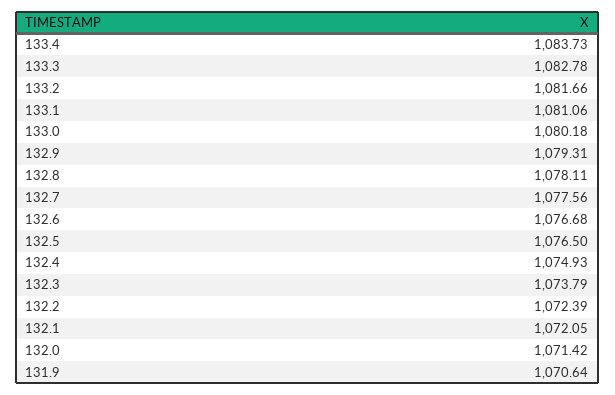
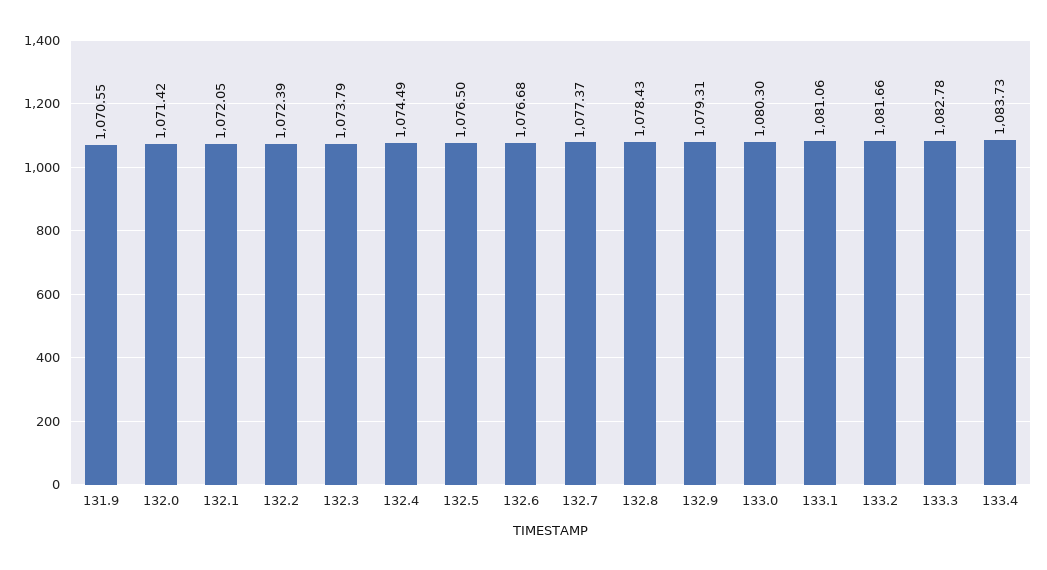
  {
    "133.4": 1083.73,
    "133.3": 1082.78,
    "133.2": 1081.66,
    "133.1": 1081.06,
-   "133.0": 1080.18,
+   "133.0": 1080.3,
    "132.9": 1079.31,
-   "132.8": 1078.11,
+   "132.8": 1078.43,
-   "132.7": 1077.56,
+   "132.7": 1077.37,
    "132.6": 1076.68,
    "132.5": 1076.5,
-   "132.4": 1074.93,
+   "132.4": 1074.49,
    "132.3": 1073.79,
    "132.2": 1072.39,
    "132.1": 1072.05,
    "132.0": 1071.42,
-   "131.9": 1070.64
+   "131.9": 1070.55
  }

